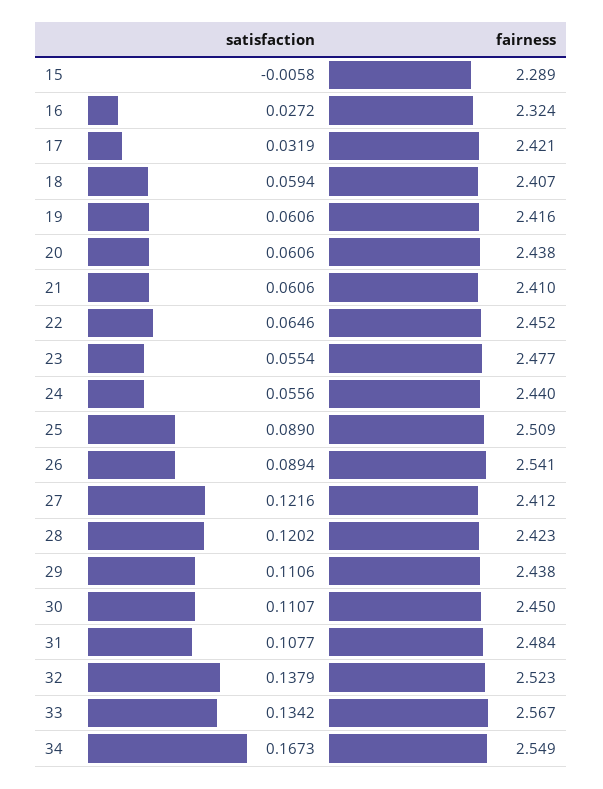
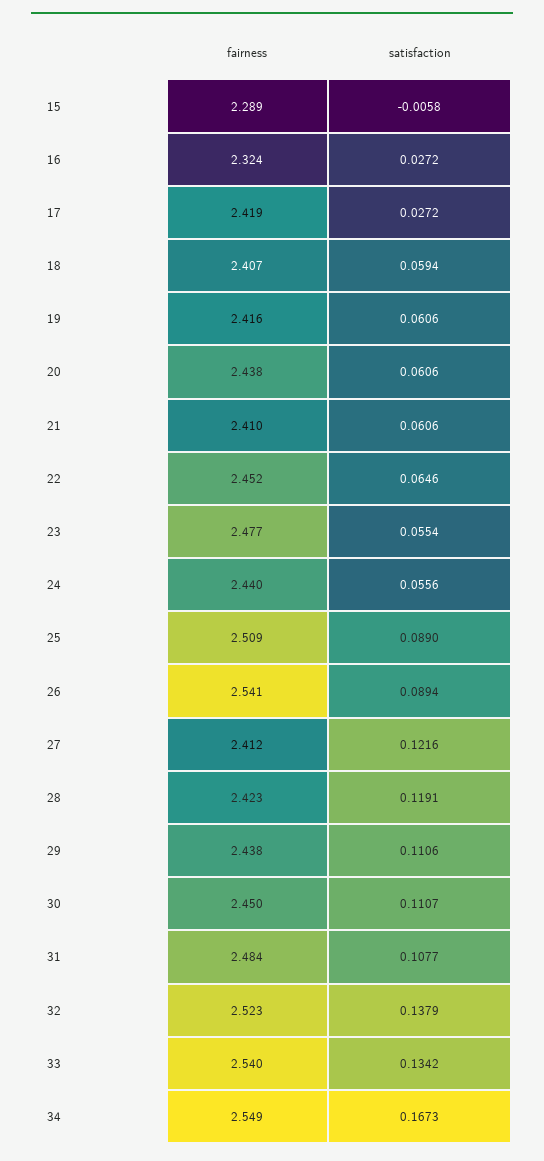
  {
    "satisfaction": {
      "15": -0.0058,
      "16": 0.0272,
-     "17": 0.0319,
+     "17": 0.0272,
      "18": 0.0594,
      "19": 0.0606,
      "20": 0.0606,
      "21": 0.0606,
      "22": 0.0646,
      "23": 0.0554,
      "24": 0.0556,
      "25": 0.089,
      "26": 0.0894,
      "27": 0.1216,
-     "28": 0.1202,
+     "28": 0.1191,
      "29": 0.1106,
      "30": 0.1107,
      "31": 0.1077,
      "32": 0.1379,
      "33": 0.1342,
      "34": 0.1673
    },
    "fairness": {
      "15": 2.289,
      "16": 2.324,
-     "17": 2.421,
+     "17": 2.419,
      "18": 2.407,
      "19": 2.416,
      "20": 2.438,
      "21": 2.41,
      "22": 2.452,
      "23": 2.477,
      "24": 2.44,
      "25": 2.509,
      "26": 2.541,
      "27": 2.412,
      "28": 2.423,
      "29": 2.438,
      "30": 2.45,
      "31": 2.484,
      "32": 2.523,
-     "33": 2.567,
+     "33": 2.54,
      "34": 2.549
    }
  }

